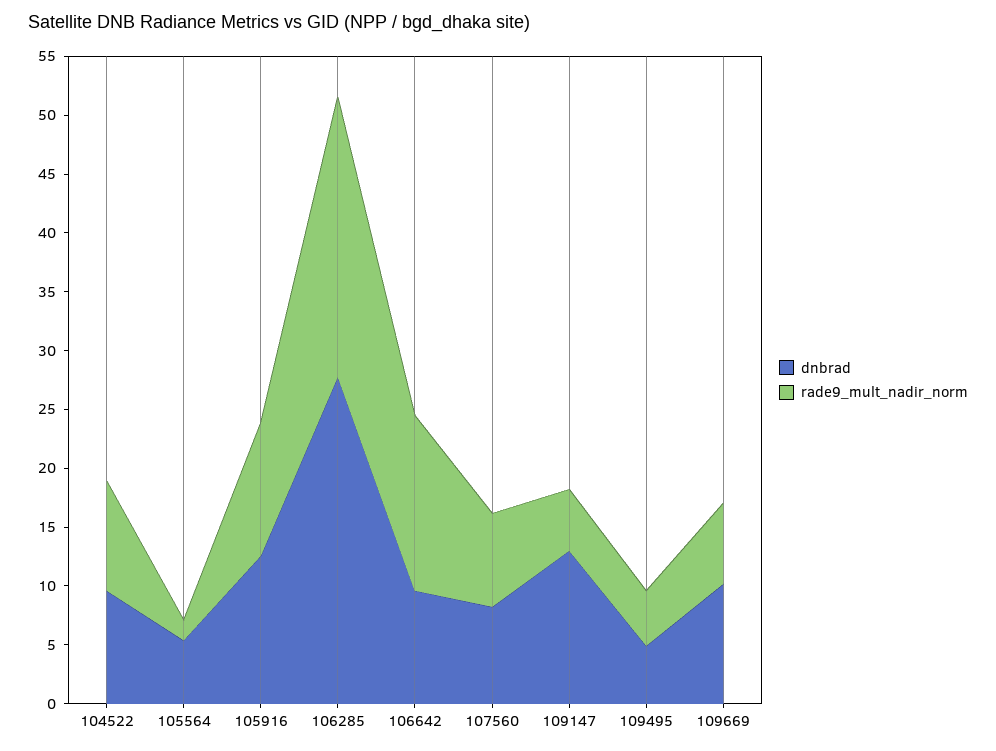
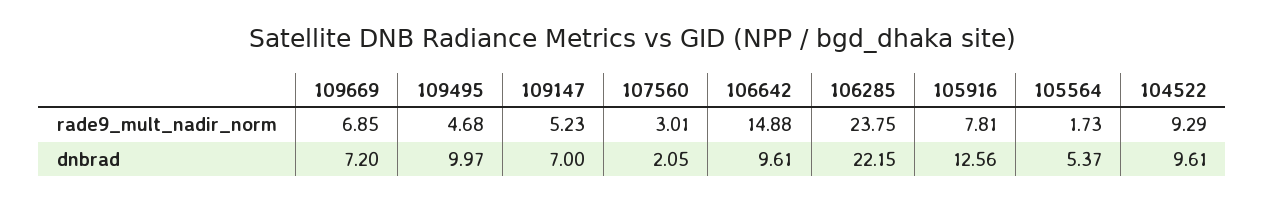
  {
    "dnbrad": {
      "104522": 9.61,
      "105564": 5.37,
      "105916": 12.56,
-     "106285": 28,
+     "106285": 22.15,
      "106642": 9.61,
-     "107560": 8,
+     "107560": 2.05,
-     "109147": 13,
+     "109147": 7,
-     "109495": 5,
+     "109495": 9.97,
-     "109669": 10
+     "109669": 7.2
    },
    "rade9_mult_nadir_norm": {
      "104522": 9.29,
      "105564": 1.73,
-     "105916": 11,
+     "105916": 7.81,
      "106285": 23.75,
      "106642": 14.88,
-     "107560": 8,
+     "107560": 3.01,
      "109147": 5.23,
      "109495": 4.68,
      "109669": 6.85
    }
  }

